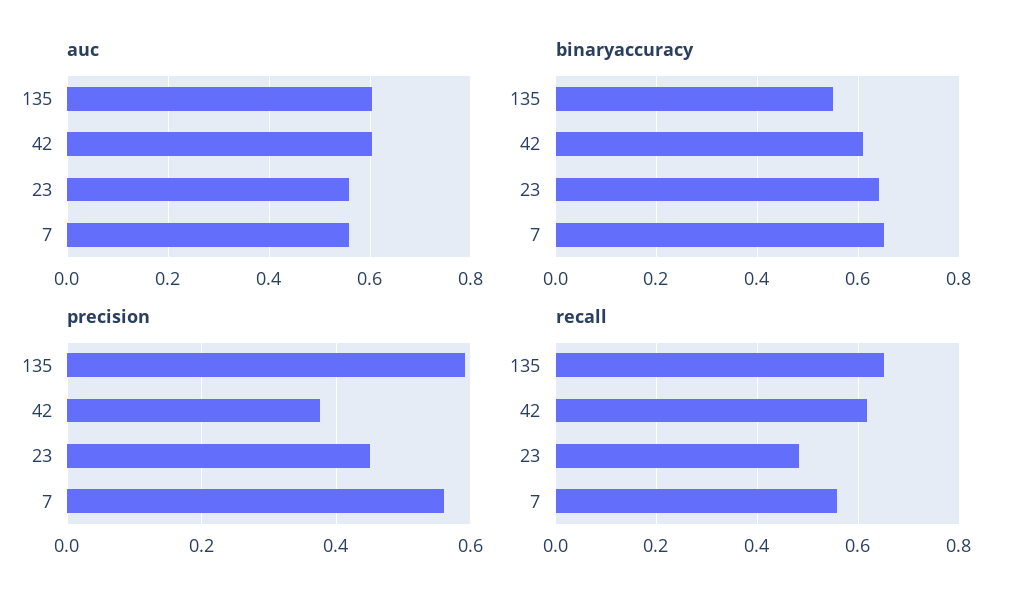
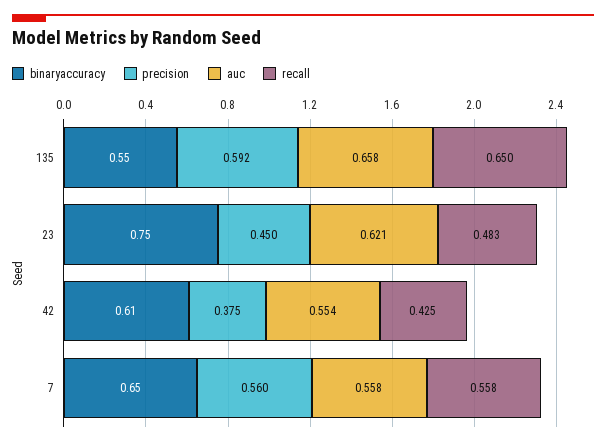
  {
    "auc": {
-     "135": 0.6,
+     "135": 0.658,
-     "42": 0.6,
+     "42": 0.554,
-     "23": 0.56,
+     "23": 0.621,
      "7": 0.558
    },
    "binaryaccuracy": {
      "135": 0.55,
      "42": 0.61,
-     "23": 0.65,
+     "23": 0.75,
      "7": 0.65
    },
    "precision": {
      "135": 0.592,
      "42": 0.375,
      "23": 0.45,
      "7": 0.56
    },
    "recall": {
      "135": 0.65,
-     "42": 0.62,
+     "42": 0.425,
      "23": 0.483,
      "7": 0.558
    }
  }

